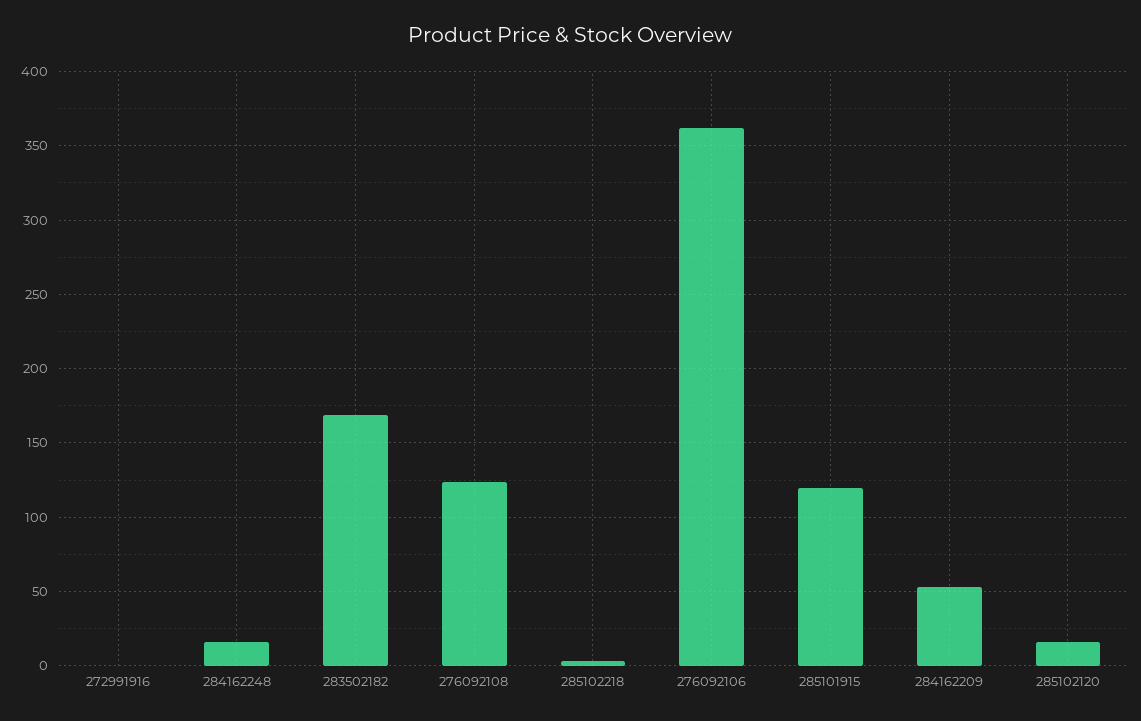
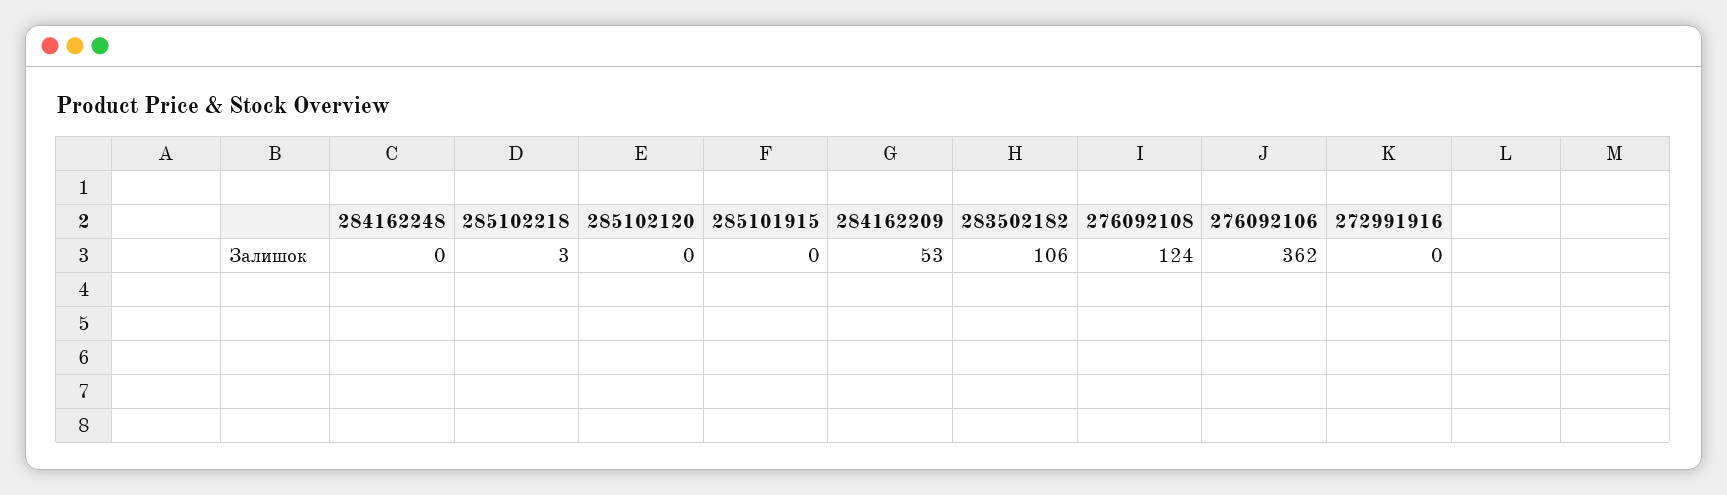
  {
    "272991916": 0,
-   "284162248": 15,
+   "284162248": 0,
-   "283502182": 170,
+   "283502182": 106,
    "276092108": 124,
    "285102218": 3,
    "276092106": 362,
-   "285101915": 120,
+   "285101915": 0,
    "284162209": 53,
-   "285102120": 15
+   "285102120": 0
  }

